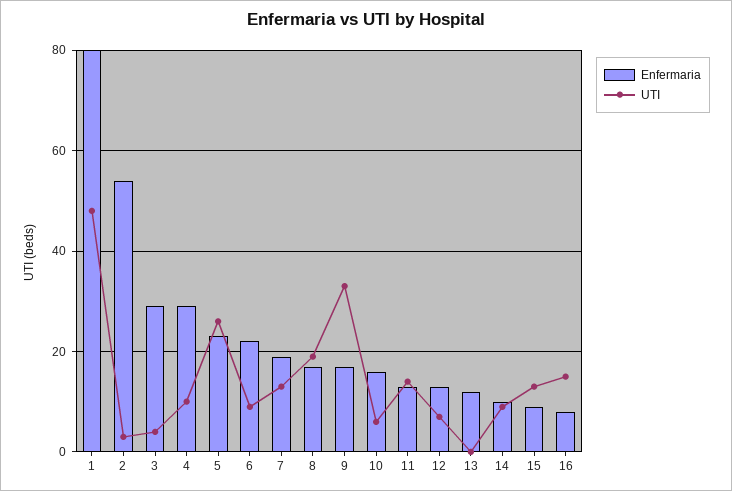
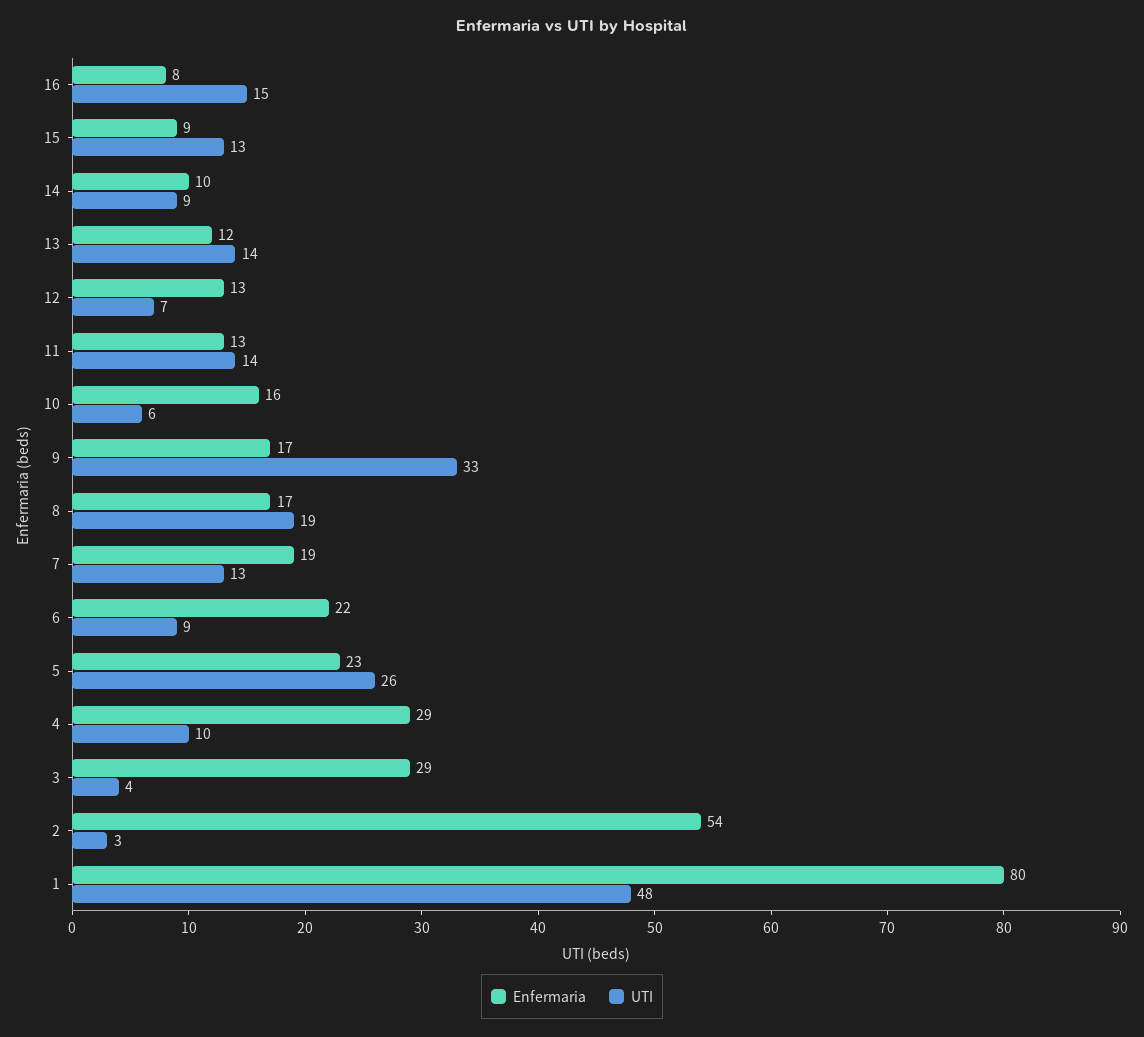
  {
    "Enfermaria": {
      "1": 80,
      "2": 54,
      "3": 29,
      "4": 29,
      "5": 23,
      "6": 22,
      "7": 19,
      "8": 17,
      "9": 17,
      "10": 16,
      "11": 13,
      "12": 13,
      "13": 12,
      "14": 10,
      "15": 9,
      "16": 8
    },
    "UTI": {
      "1": 48,
      "2": 3,
      "3": 4,
      "4": 10,
      "5": 26,
      "6": 9,
      "7": 13,
      "8": 19,
      "9": 33,
      "10": 6,
      "11": 14,
      "12": 7,
-     "13": 0,
+     "13": 14,
      "14": 9,
      "15": 13,
      "16": 15
    }
  }

